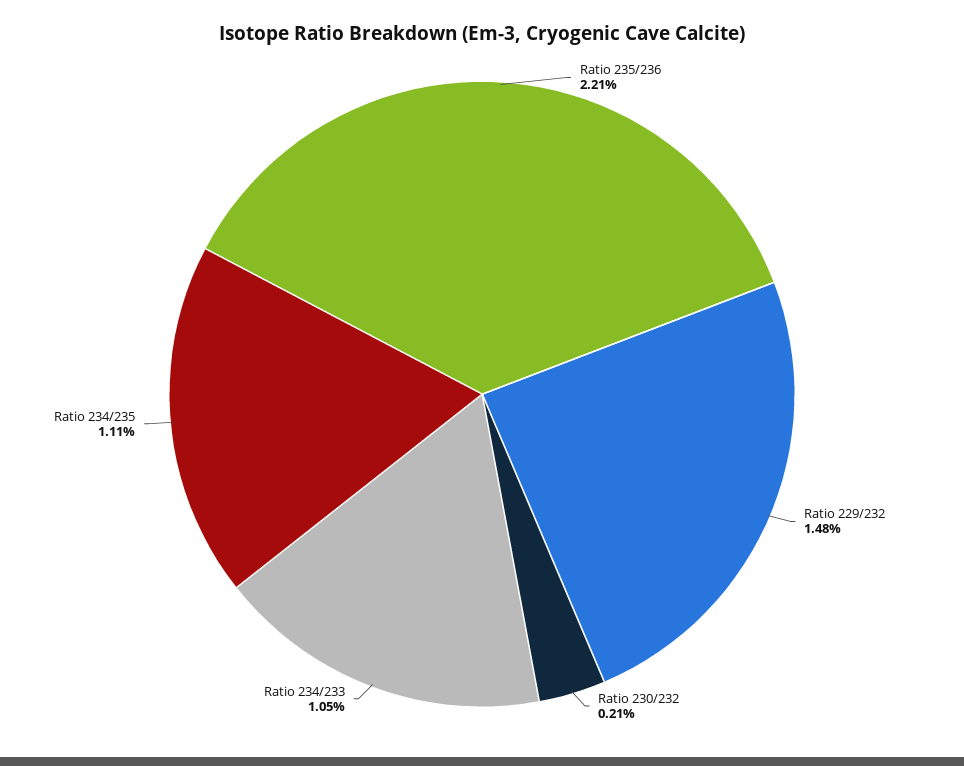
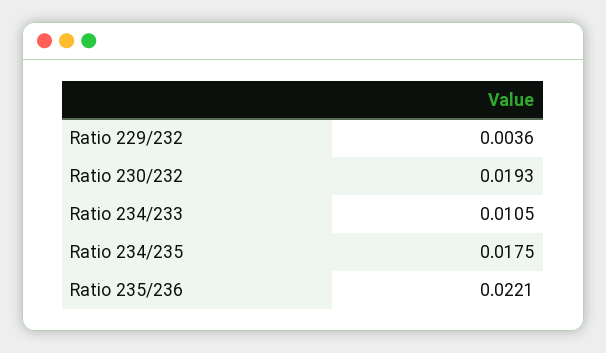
  {
    "Ratio 235/236": 0.0221,
-   "Ratio 229/232": 0.0148,
+   "Ratio 229/232": 0.0036,
-   "Ratio 230/232": 0.0021,
+   "Ratio 230/232": 0.0193,
    "Ratio 234/233": 0.0105,
-   "Ratio 234/235": 0.0111
+   "Ratio 234/235": 0.0175
  }

